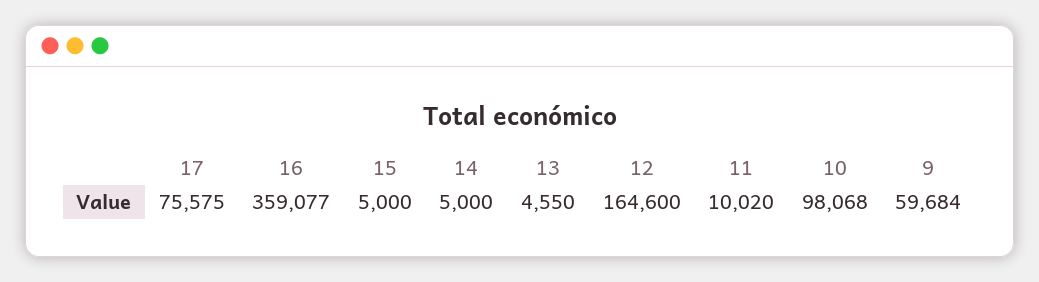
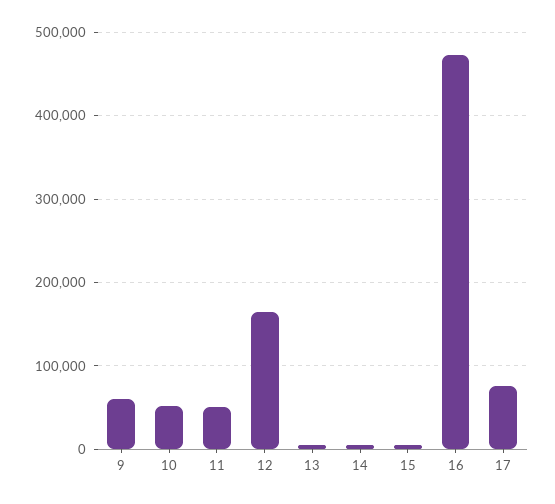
  {
    "17": 75575,
-   "16": 359077,
+   "16": 470000,
    "15": 5000,
    "14": 5000,
    "13": 4550,
    "12": 164600,
-   "11": 10020,
+   "11": 50000,
-   "10": 98068,
+   "10": 50000,
    "9": 59684
  }

